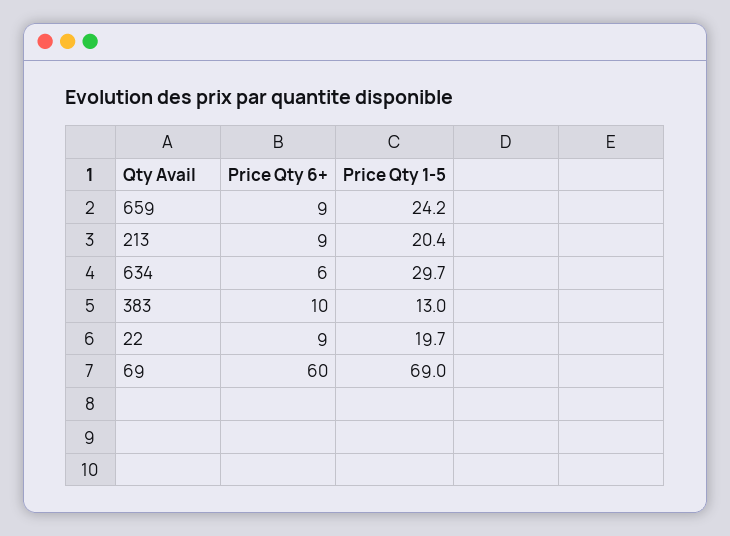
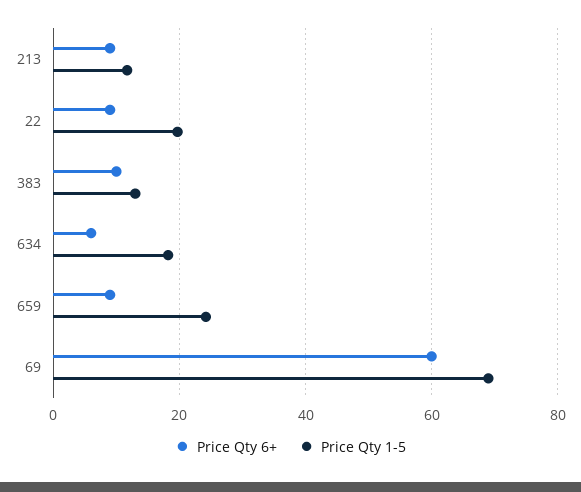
  {
    "Price Qty 6+": {
      "659": 9,
      "213": 9,
      "634": 6,
      "383": 10,
      "22": 9,
      "69": 60
    },
    "Price Qty 1-5": {
      "659": 24.2,
-     "213": 20.4,
+     "213": 12,
-     "634": 29.7,
+     "634": 18,
      "383": 13,
      "22": 19.7,
      "69": 69
    }
  }

